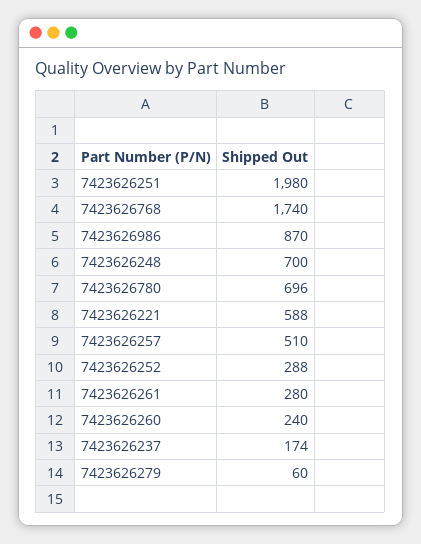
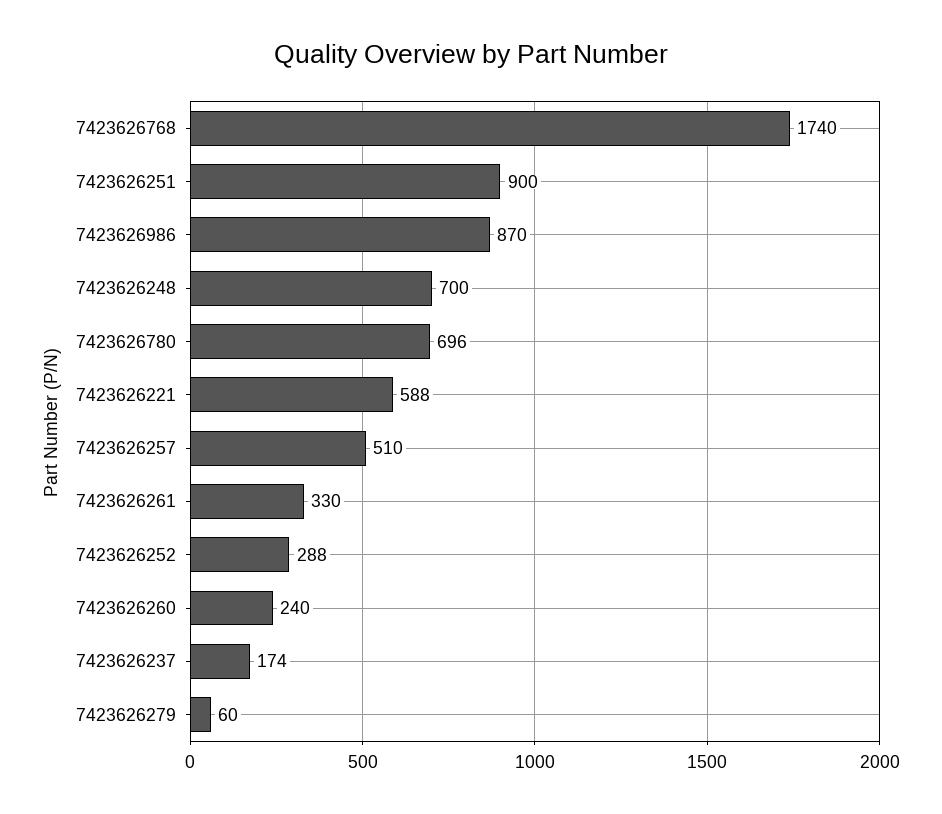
  {
-   "7423626251": 1980,
+   "7423626251": 900,
    "7423626768": 1740,
    "7423626986": 870,
    "7423626248": 700,
    "7423626780": 696,
    "7423626221": 588,
    "7423626257": 510,
    "7423626252": 288,
-   "7423626261": 280,
+   "7423626261": 330,
    "7423626260": 240,
    "7423626237": 174,
    "7423626279": 60
  }

